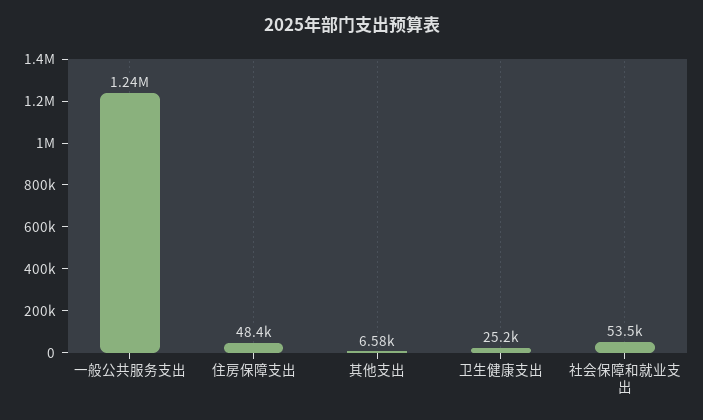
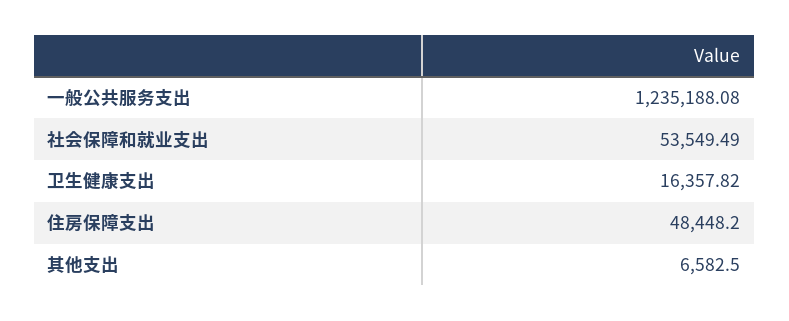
  {
    "一般公共服务支出": 1235188.08,
    "住房保障支出": 48448.2,
    "其他支出": 6582.5,
-   "卫生健康支出": 25200,
+   "卫生健康支出": 16357.82,
    "社会保障和就业支出": 53549.49
  }

